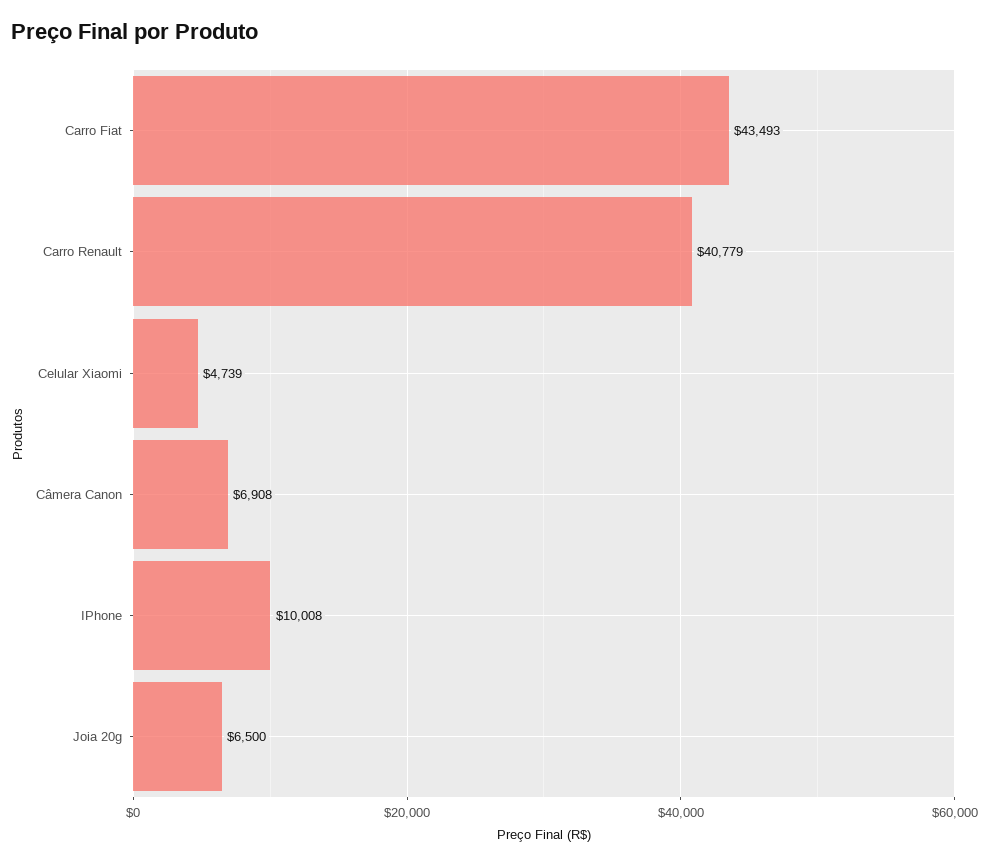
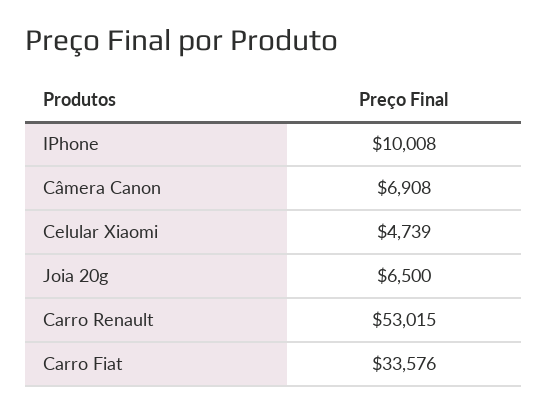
  {
-   "Carro Fiat": 43493,
+   "Carro Fiat": 33576,
-   "Carro Renault": 40779,
+   "Carro Renault": 53015,
    "Celular Xiaomi": 4739,
    "Câmera Canon": 6908,
    "IPhone": 10008,
    "Joia 20g": 6500
  }

